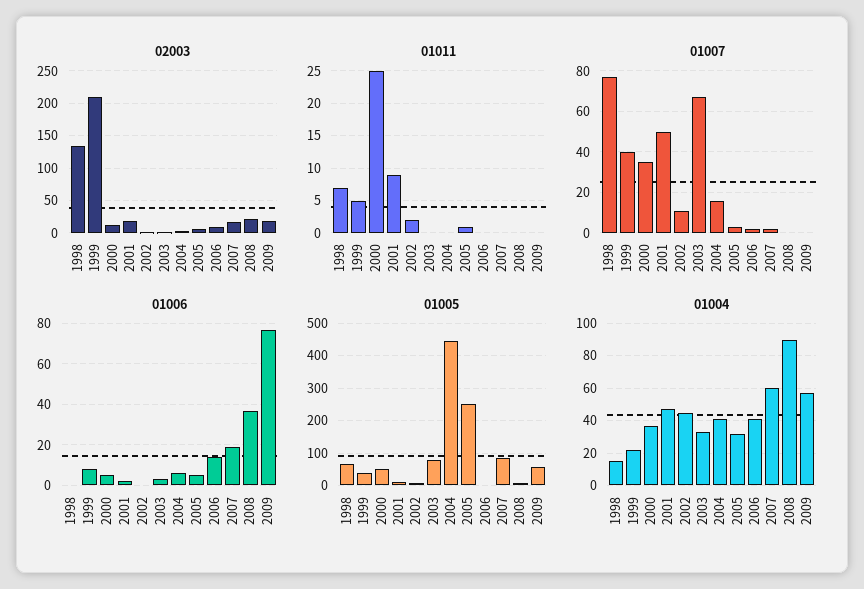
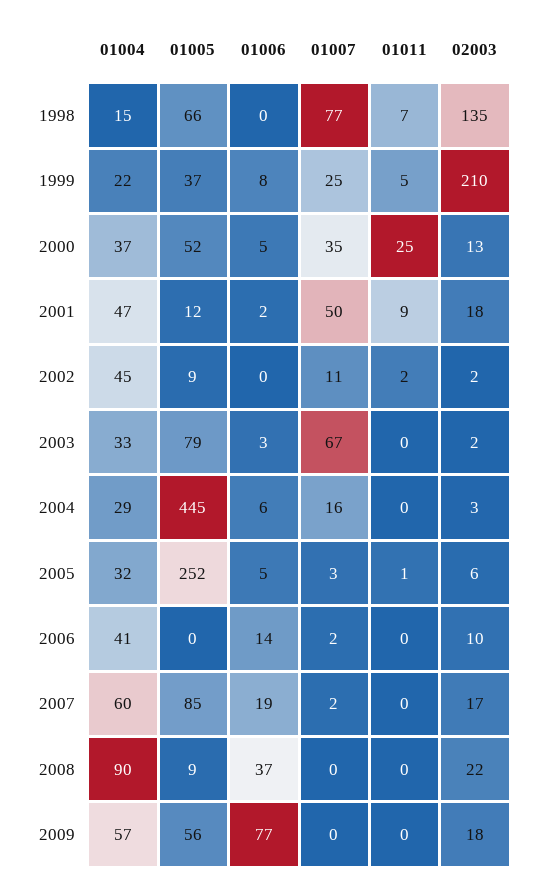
  {
    "02003": {
      "1998": 135,
      "1999": 210,
      "2000": 13,
      "2001": 18,
      "2002": 2,
      "2003": 2,
      "2004": 3,
      "2005": 6,
      "2006": 10,
      "2007": 17,
      "2008": 22,
      "2009": 18
    },
    "01011": {
      "1998": 7,
      "1999": 5,
      "2000": 25,
      "2001": 9,
      "2002": 2,
      "2003": 0,
      "2004": 0,
      "2005": 1,
      "2006": 0,
      "2007": 0,
      "2008": 0,
      "2009": 0
    },
    "01007": {
      "1998": 77,
-     "1999": 40,
+     "1999": 25,
      "2000": 35,
      "2001": 50,
      "2002": 11,
      "2003": 67,
      "2004": 16,
      "2005": 3,
      "2006": 2,
      "2007": 2,
      "2008": 0,
      "2009": 0
    },
    "01006": {
      "1998": 0,
      "1999": 8,
      "2000": 5,
      "2001": 2,
      "2002": 0,
      "2003": 3,
      "2004": 6,
      "2005": 5,
      "2006": 14,
      "2007": 19,
      "2008": 37,
      "2009": 77
    },
    "01005": {
      "1998": 66,
      "1999": 37,
      "2000": 52,
      "2001": 12,
      "2002": 9,
      "2003": 79,
      "2004": 445,
      "2005": 252,
      "2006": 0,
      "2007": 85,
      "2008": 9,
      "2009": 56
    },
    "01004": {
      "1998": 15,
      "1999": 22,
      "2000": 37,
      "2001": 47,
      "2002": 45,
      "2003": 33,
-     "2004": 40,
+     "2004": 29,
      "2005": 32,
      "2006": 41,
      "2007": 60,
      "2008": 90,
      "2009": 57
    }
  }

